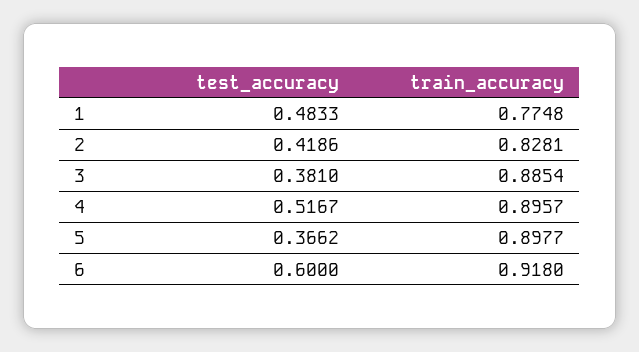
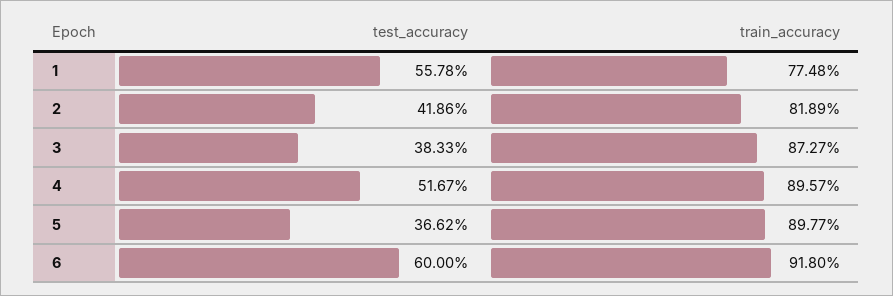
  {
    "test_accuracy": {
-     "1": 0.4833,
+     "1": 0.5578,
      "2": 0.4186,
-     "3": 0.381,
+     "3": 0.3833,
      "4": 0.5167,
      "5": 0.3662,
      "6": 0.6
    },
    "train_accuracy": {
      "1": 0.7748,
-     "2": 0.8281,
+     "2": 0.8189,
-     "3": 0.8854,
+     "3": 0.8727,
      "4": 0.8957,
      "5": 0.8977,
      "6": 0.918
    }
  }

